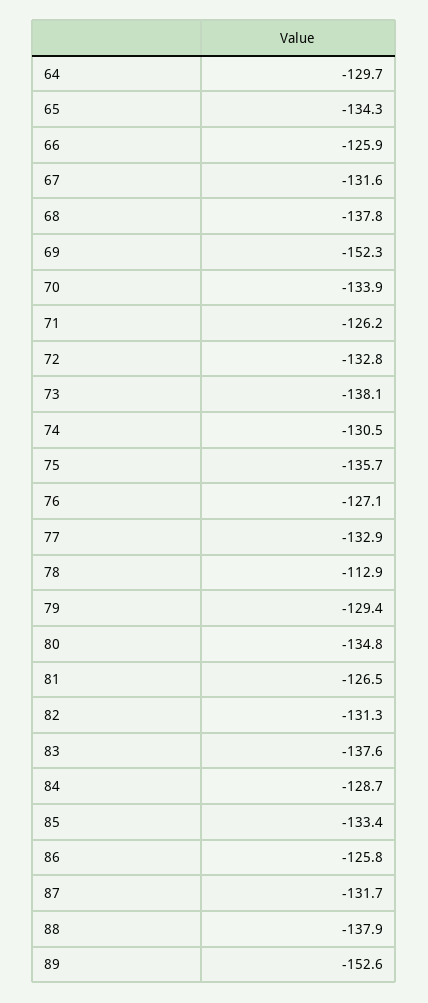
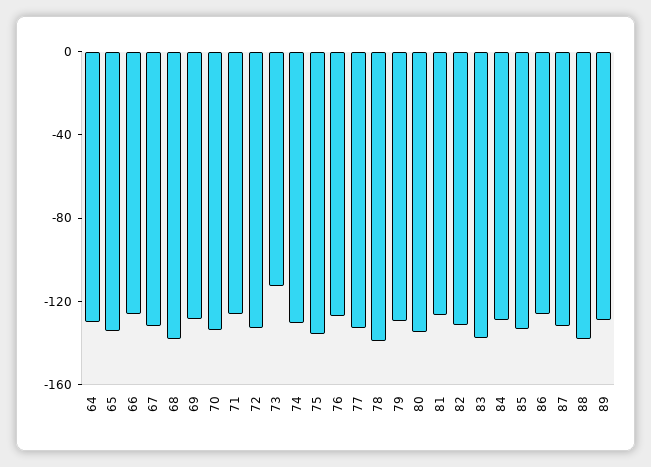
  {
    "64": -129.7,
    "65": -134.3,
    "66": -125.9,
    "67": -131.6,
    "68": -137.8,
-   "69": -152.3,
+   "69": -130,
    "70": -133.9,
    "71": -126.2,
    "72": -132.8,
-   "73": -138.1,
+   "73": -110,
    "74": -130.5,
    "75": -135.7,
    "76": -127.1,
    "77": -132.9,
-   "78": -112.9,
+   "78": -140,
    "79": -129.4,
    "80": -134.8,
    "81": -126.5,
    "82": -131.3,
    "83": -137.6,
    "84": -128.7,
    "85": -133.4,
    "86": -125.8,
    "87": -131.7,
    "88": -137.9,
-   "89": -152.6
+   "89": -130
  }

